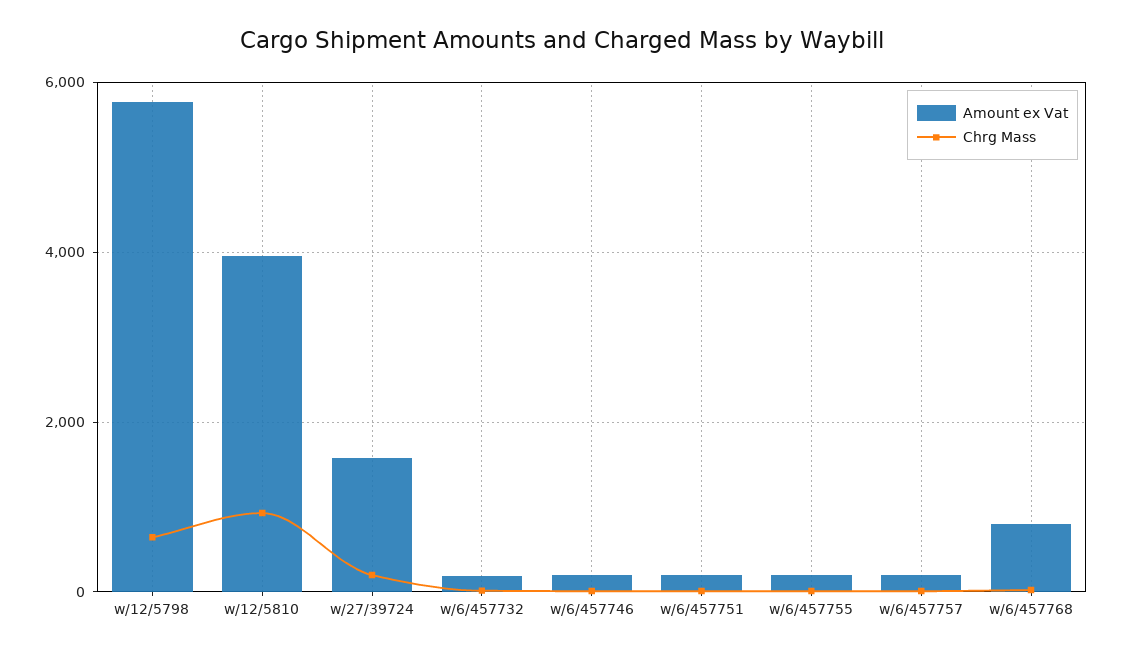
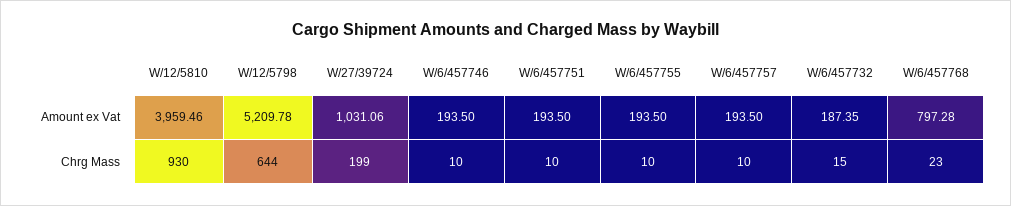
  {
    "Amount ex Vat": {
-     "w/12/5798": 5800,
+     "w/12/5798": 5209.78,
      "w/12/5810": 3959.46,
-     "w/27/39724": 1600,
+     "w/27/39724": 1031.06,
      "w/6/457732": 187.35,
      "w/6/457746": 193.5,
      "w/6/457751": 193.5,
      "w/6/457755": 193.5,
      "w/6/457757": 193.5,
      "w/6/457768": 797.28
    },
    "Chrg Mass": {
      "w/12/5798": 644,
      "w/12/5810": 930,
      "w/27/39724": 199,
      "w/6/457732": 15,
      "w/6/457746": 10,
      "w/6/457751": 10,
      "w/6/457755": 10,
      "w/6/457757": 10,
      "w/6/457768": 23
    }
  }

